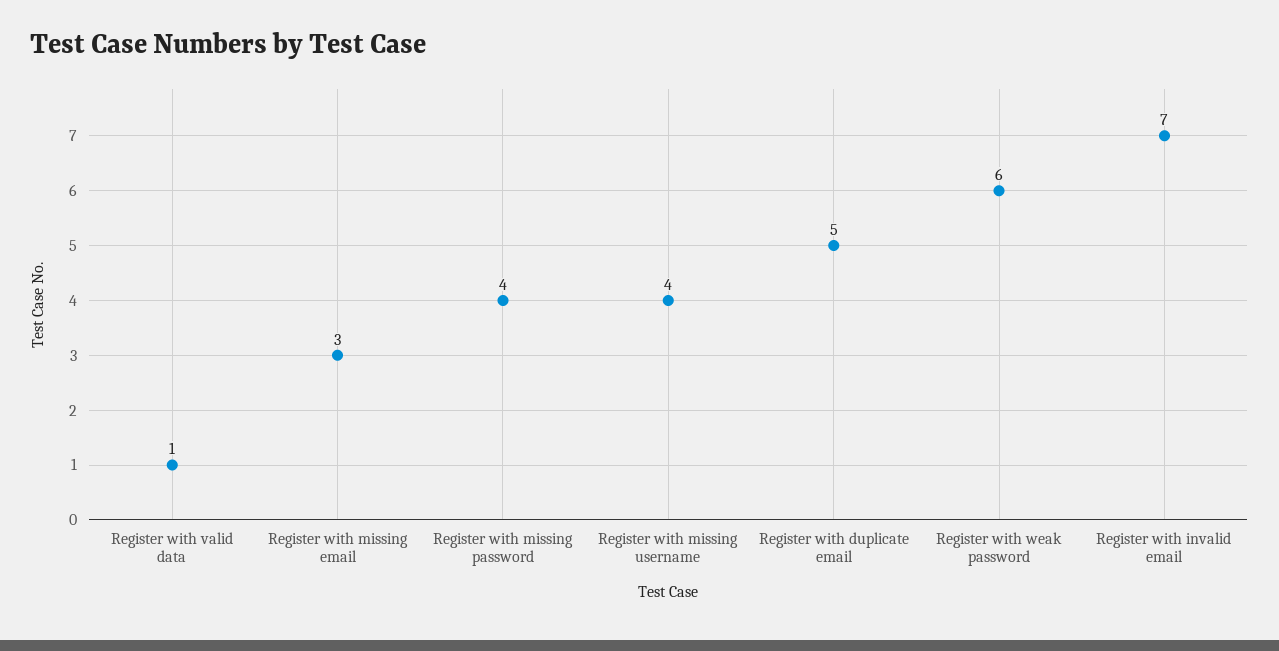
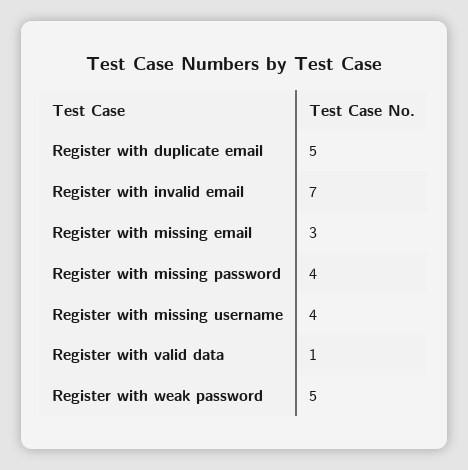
  {
    "Register with valid data": 1,
    "Register with missing email": 3,
    "Register with missing password": 4,
    "Register with missing username": 4,
    "Register with duplicate email": 5,
-   "Register with weak password": 6,
+   "Register with weak password": 5,
    "Register with invalid email": 7
  }

